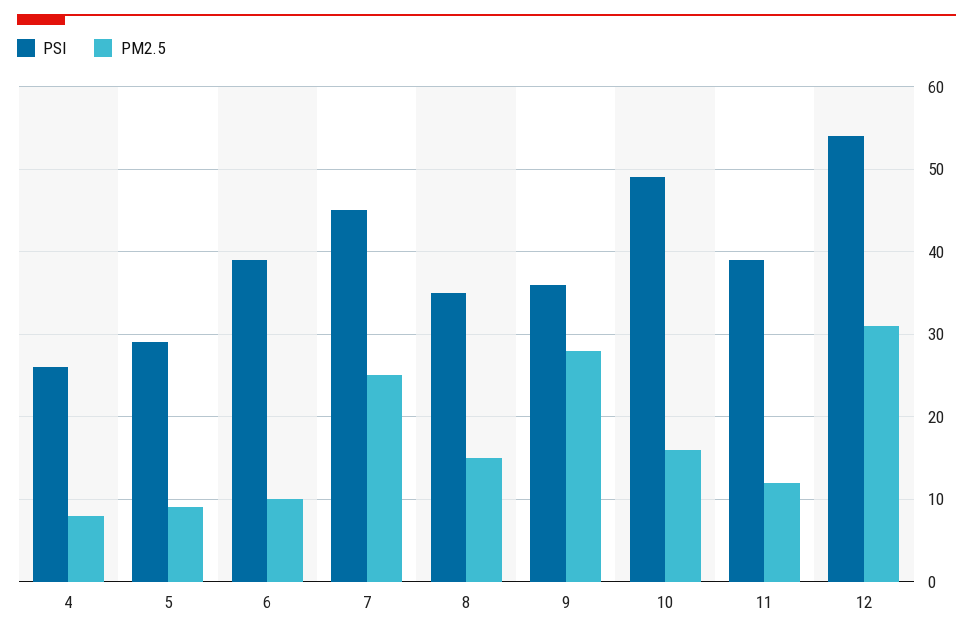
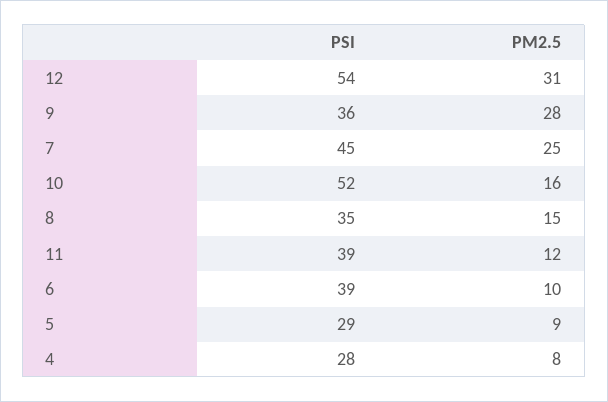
  {
    "PSI": {
-     "4": 26,
+     "4": 28,
      "5": 29,
      "6": 39,
      "7": 45,
      "8": 35,
      "9": 36,
-     "10": 49,
+     "10": 52,
      "11": 39,
      "12": 54
    },
    "PM2.5": {
      "4": 8,
      "5": 9,
      "6": 10,
      "7": 25,
      "8": 15,
      "9": 28,
      "10": 16,
      "11": 12,
      "12": 31
    }
  }

